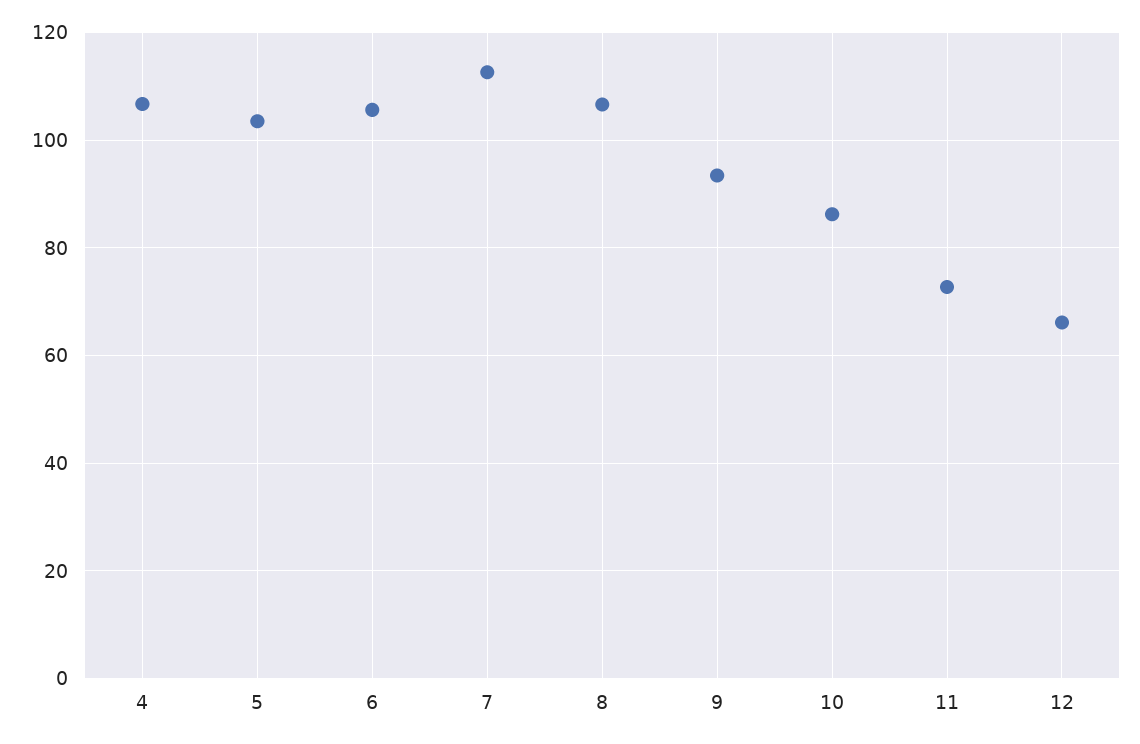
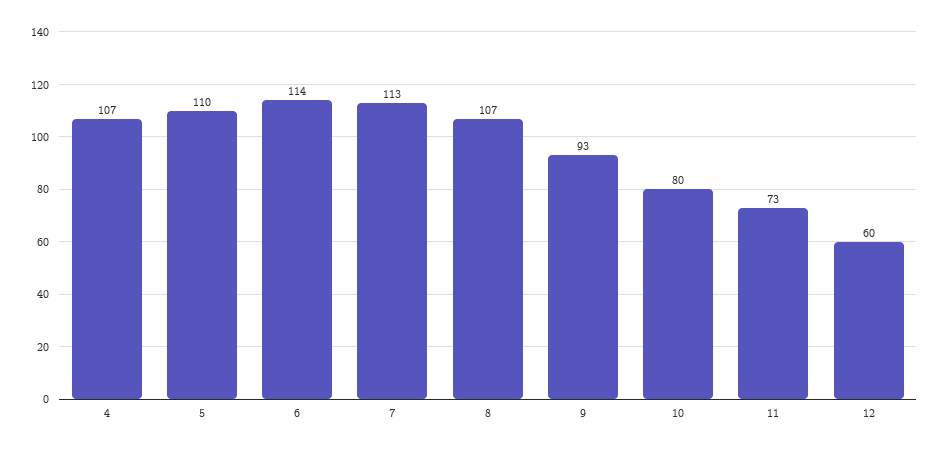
  {
    "4": 107,
-   "5": 104,
+   "5": 110,
-   "6": 106,
+   "6": 114,
    "7": 113,
    "8": 107,
    "9": 93,
-   "10": 86,
+   "10": 80,
    "11": 73,
-   "12": 66
+   "12": 60
  }

